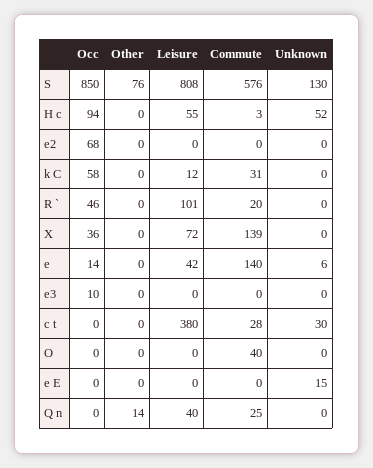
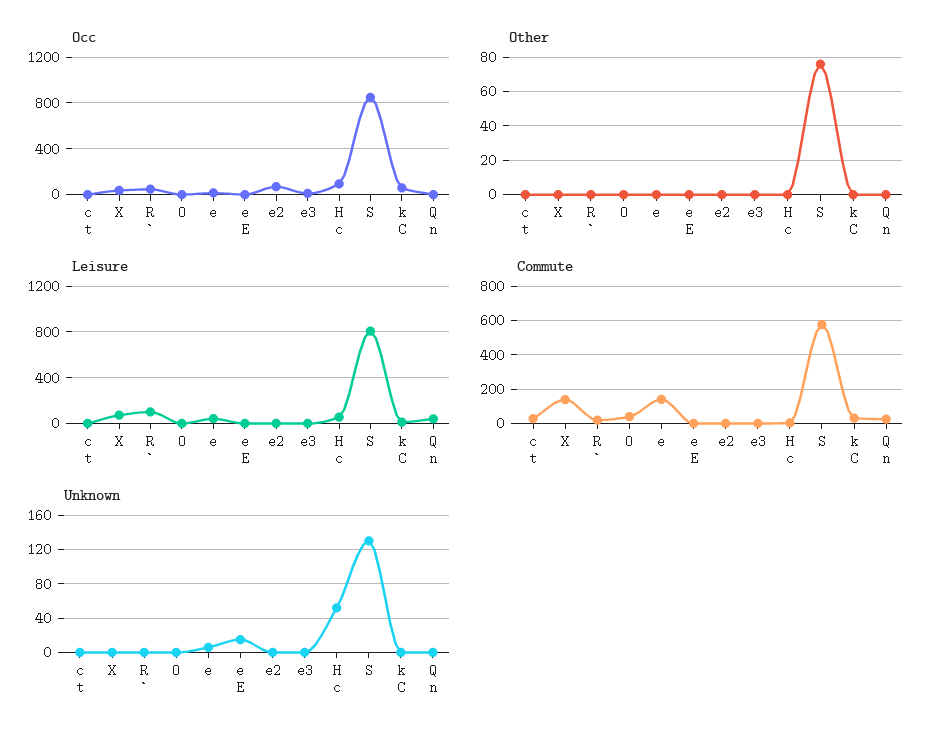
  {
    "Occ": {
      "S": 850,
      "H c": 94,
      "e2": 68,
      "k C": 58,
      "R `": 46,
      "X": 36,
      "e": 14,
      "e3": 10,
      "c t": 0,
      "O": 0,
      "e E": 0,
      "Q n": 0
    },
    "Other": {
      "S": 76,
      "H c": 0,
      "e2": 0,
      "k C": 0,
      "R `": 0,
      "X": 0,
      "e": 0,
      "e3": 0,
      "c t": 0,
      "O": 0,
      "e E": 0,
-     "Q n": 14
+     "Q n": 0
    },
    "Leisure": {
      "S": 808,
      "H c": 55,
      "e2": 0,
      "k C": 12,
      "R `": 101,
      "X": 72,
      "e": 42,
      "e3": 0,
-     "c t": 380,
+     "c t": 0,
      "O": 0,
      "e E": 0,
      "Q n": 40
    },
    "Commute": {
      "S": 576,
      "H c": 3,
      "e2": 0,
      "k C": 31,
      "R `": 20,
      "X": 139,
      "e": 140,
      "e3": 0,
      "c t": 28,
      "O": 40,
      "e E": 0,
      "Q n": 25
    },
    "Unknown": {
      "S": 130,
      "H c": 52,
      "e2": 0,
      "k C": 0,
      "R `": 0,
      "X": 0,
      "e": 6,
      "e3": 0,
-     "c t": 30,
+     "c t": 0,
      "O": 0,
      "e E": 15,
      "Q n": 0
    }
  }

